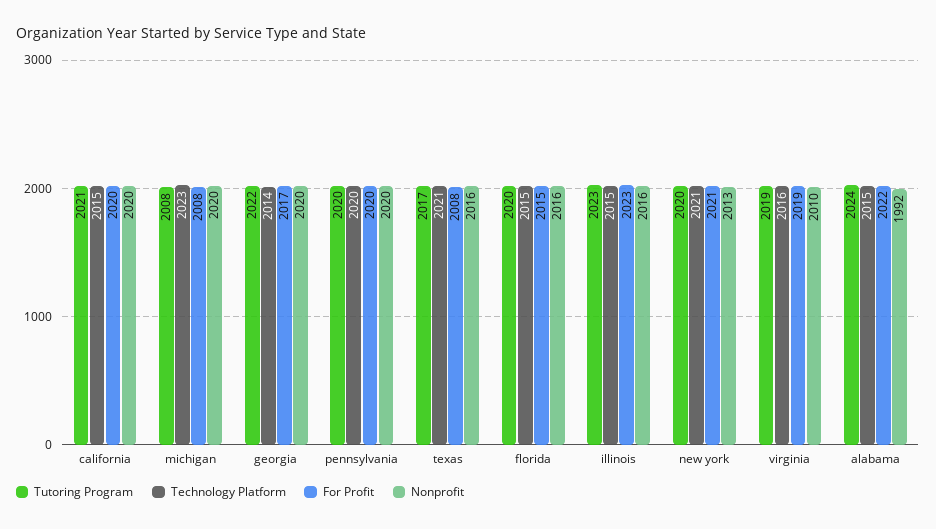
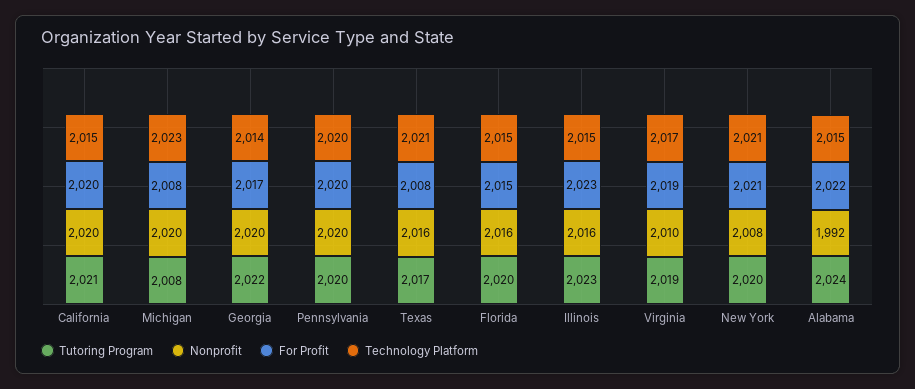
  {
    "Tutoring Program": {
      "california": 2021,
      "michigan": 2008,
      "georgia": 2022,
      "pennsylvania": 2020,
      "texas": 2017,
      "florida": 2020,
      "illinois": 2023,
      "new york": 2020,
      "virginia": 2019,
      "alabama": 2024
    },
    "Technology Platform": {
      "california": 2015,
      "michigan": 2023,
      "georgia": 2014,
      "pennsylvania": 2020,
      "texas": 2021,
      "florida": 2015,
      "illinois": 2015,
      "new york": 2021,
-     "virginia": 2016,
+     "virginia": 2017,
      "alabama": 2015
    },
    "For Profit": {
      "california": 2020,
      "michigan": 2008,
      "georgia": 2017,
      "pennsylvania": 2020,
      "texas": 2008,
      "florida": 2015,
      "illinois": 2023,
      "new york": 2021,
      "virginia": 2019,
      "alabama": 2022
    },
    "Nonprofit": {
      "california": 2020,
      "michigan": 2020,
      "georgia": 2020,
      "pennsylvania": 2020,
      "texas": 2016,
      "florida": 2016,
      "illinois": 2016,
-     "new york": 2013,
+     "new york": 2008,
      "virginia": 2010,
      "alabama": 1992
    }
  }

